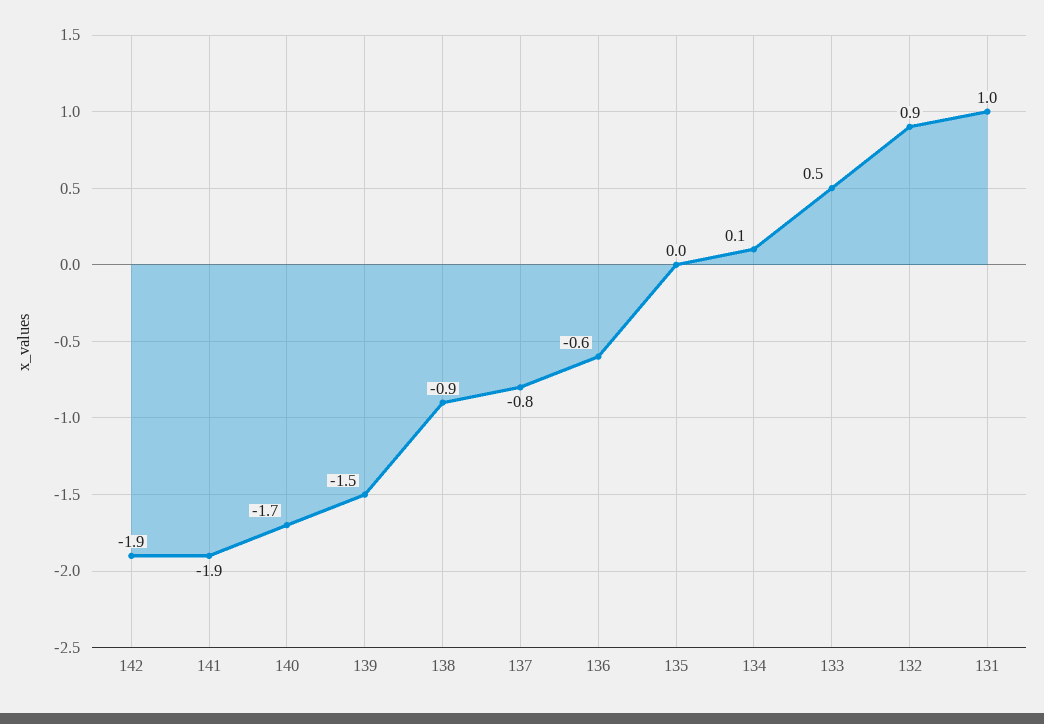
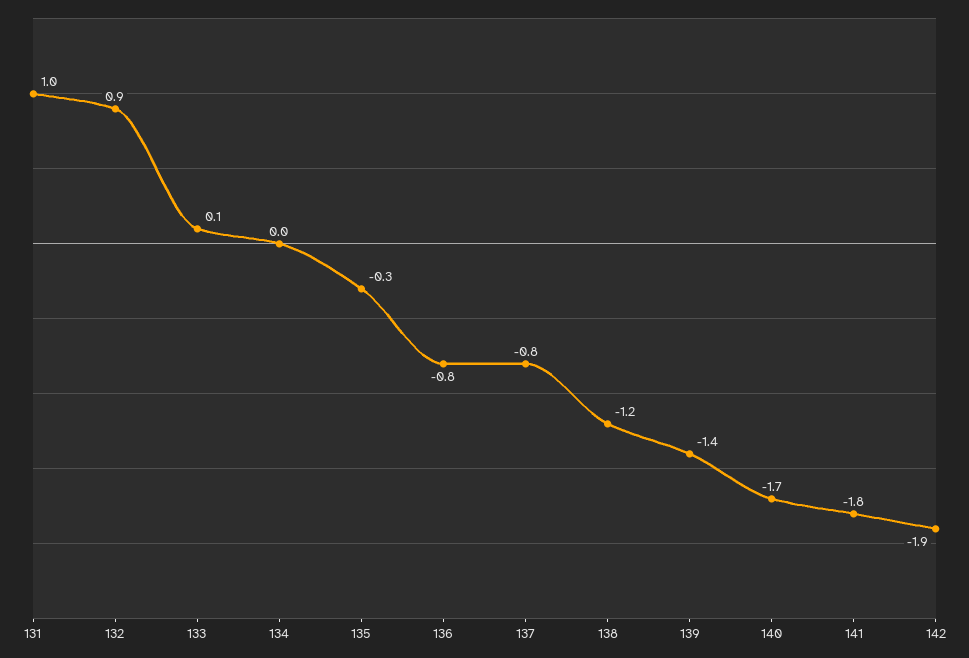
  {
    "142": -1.9,
-   "141": -1.9,
+   "141": -1.8,
    "140": -1.7,
-   "139": -1.5,
+   "139": -1.4,
-   "138": -0.9,
+   "138": -1.2,
    "137": -0.8,
-   "136": -0.6,
+   "136": -0.8,
-   "135": 0,
+   "135": -0.3,
-   "134": 0.1,
+   "134": 0,
-   "133": 0.5,
+   "133": 0.1,
    "132": 0.9,
    "131": 1
  }

